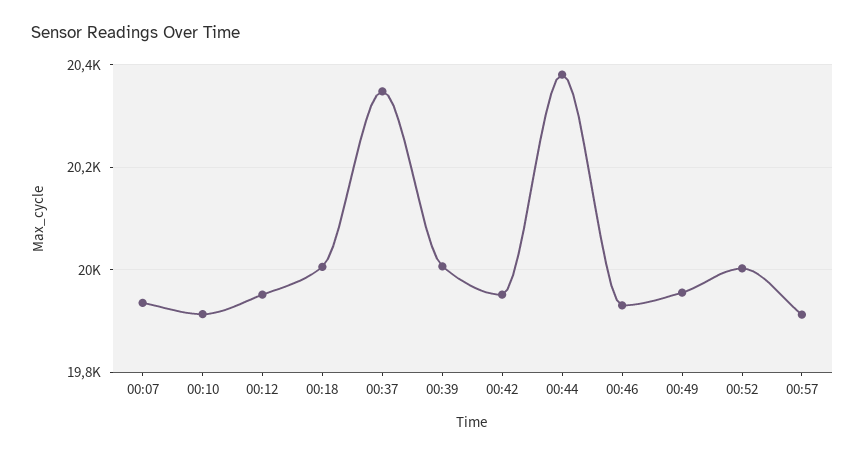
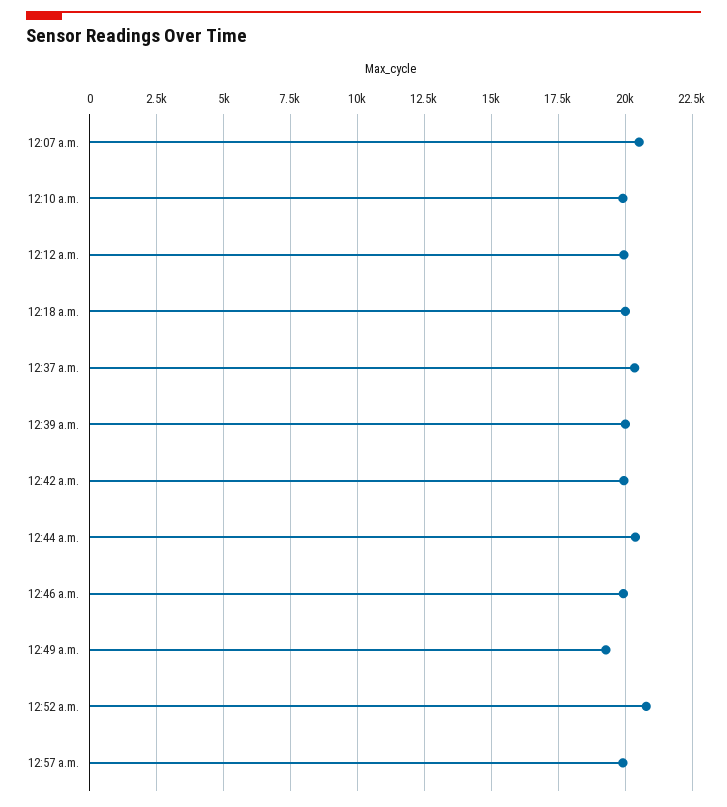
  {
-   "00:07": 19940,
+   "00:07": 20500,
    "00:10": 19920,
    "00:12": 19960,
    "00:18": 20000,
    "00:37": 20340,
    "00:39": 20000,
    "00:42": 19960,
    "00:44": 20380,
    "00:46": 19940,
-   "00:49": 19960,
+   "00:49": 19250,
-   "00:52": 20000,
+   "00:52": 20750,
    "00:57": 19920
  }

